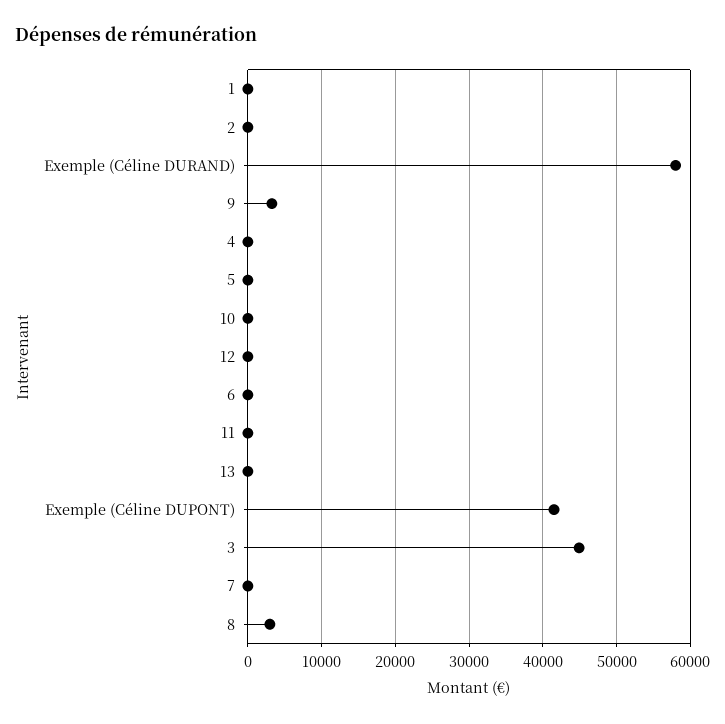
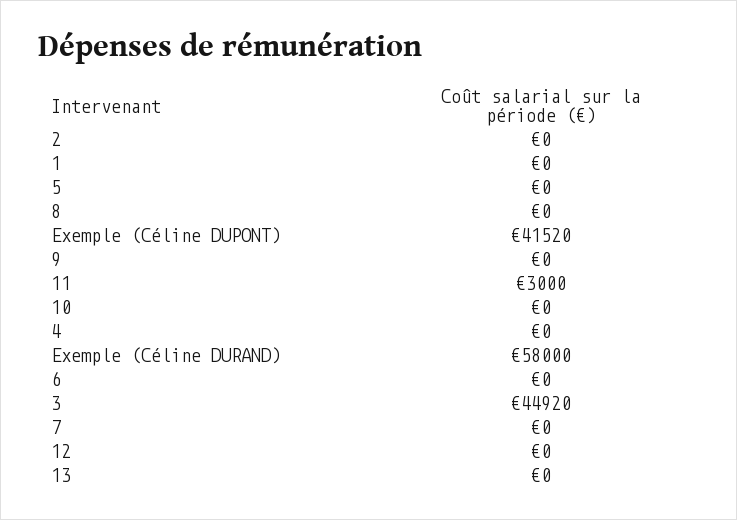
  {
    "1": 0,
    "2": 0,
    "Exemple (Céline DURAND)": 58000,
-   "9": 3000,
+   "9": 0,
    "4": 0,
    "5": 0,
    "10": 0,
    "12": 0,
    "6": 0,
-   "11": 0,
+   "11": 3000,
    "13": 0,
    "Exemple (Céline DUPONT)": 41520,
    "3": 44920,
    "7": 0,
-   "8": 3000
+   "8": 0
  }

